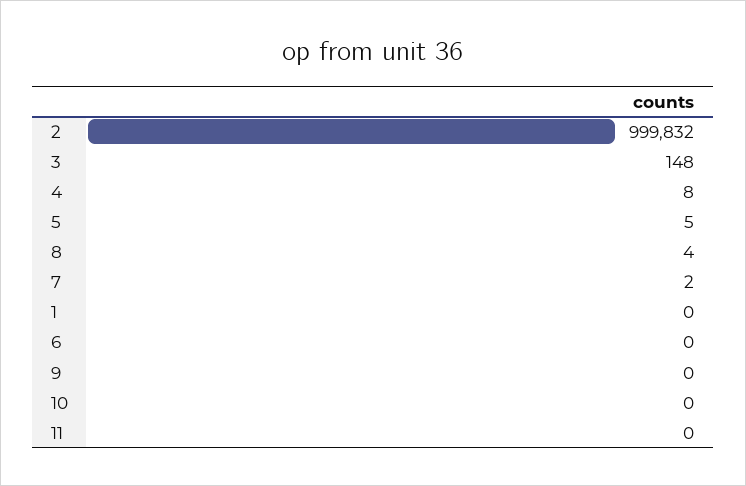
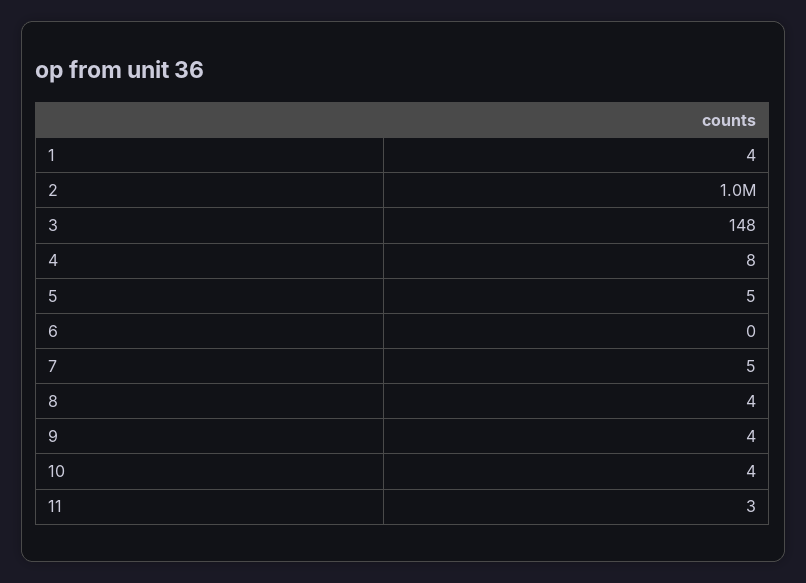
  {
    "2": 999832,
    "3": 148,
    "4": 8,
    "5": 5,
    "8": 4,
-   "7": 2,
+   "7": 5,
-   "1": 0,
+   "1": 4,
    "6": 0,
-   "9": 0,
+   "9": 4,
-   "10": 0,
+   "10": 4,
-   "11": 0
+   "11": 3
  }

